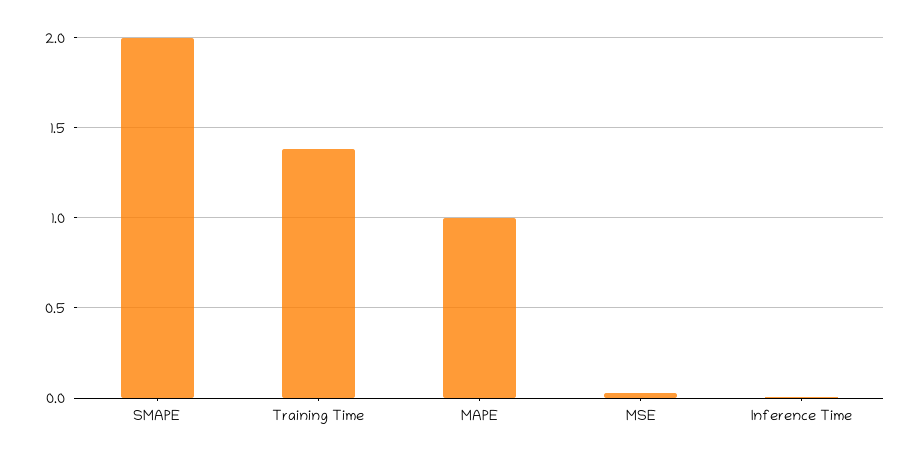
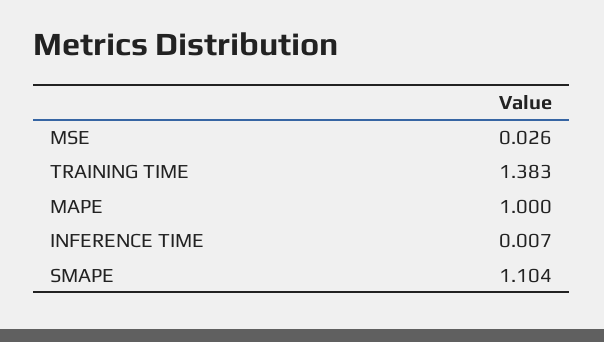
  {
-   "SMAPE": 2,
+   "SMAPE": 1.104,
    "Training Time": 1.383,
    "MAPE": 1,
    "MSE": 0.026,
    "Inference Time": 0.007
  }

